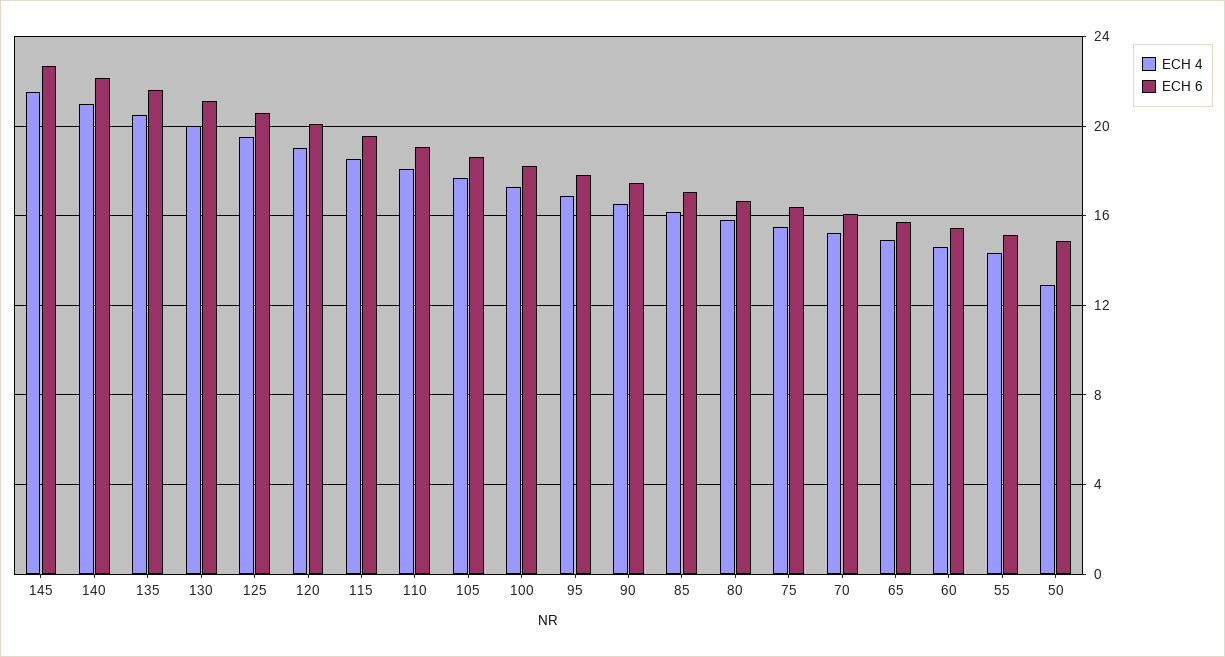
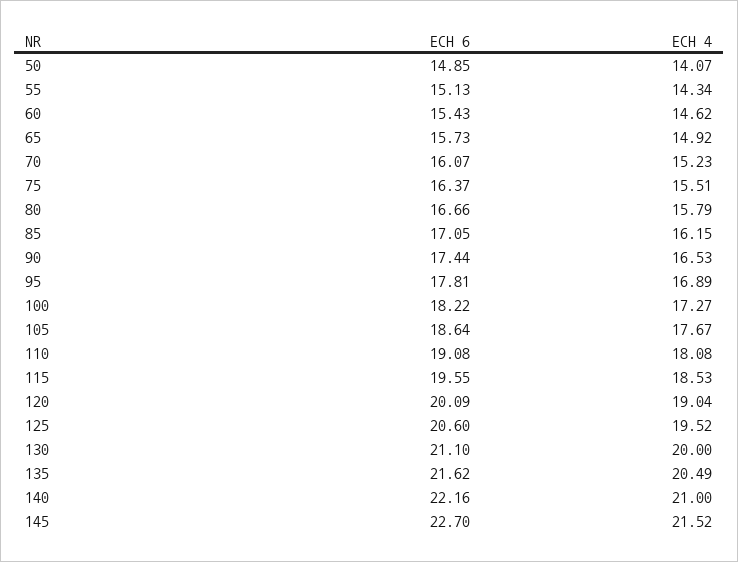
  {
    "ECH 4": {
      "145": 21.52,
      "140": 21,
      "135": 20.49,
      "130": 20,
      "125": 19.52,
      "120": 19.04,
      "115": 18.53,
      "110": 18.08,
      "105": 17.67,
      "100": 17.27,
      "95": 16.89,
      "90": 16.53,
      "85": 16.15,
      "80": 15.79,
      "75": 15.51,
      "70": 15.23,
      "65": 14.92,
      "60": 14.62,
      "55": 14.34,
-     "50": 13
+     "50": 14.07
    },
    "ECH 6": {
      "145": 22.7,
      "140": 22.16,
      "135": 21.62,
      "130": 21.1,
      "125": 20.6,
      "120": 20.09,
      "115": 19.55,
      "110": 19.08,
      "105": 18.64,
      "100": 18.22,
      "95": 17.81,
      "90": 17.44,
      "85": 17.05,
      "80": 16.66,
      "75": 16.37,
      "70": 16.07,
      "65": 15.73,
      "60": 15.43,
      "55": 15.13,
      "50": 14.85
    }
  }

